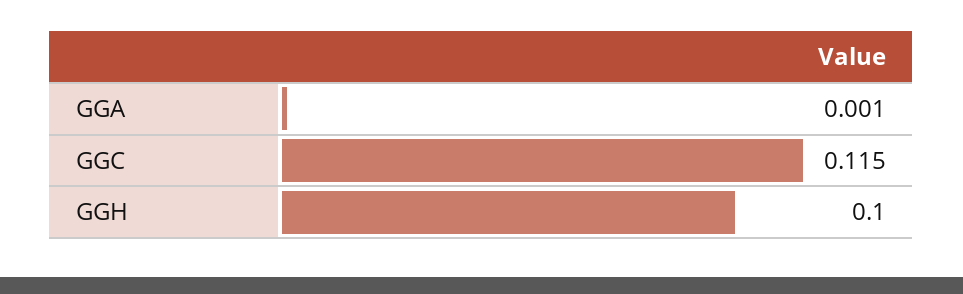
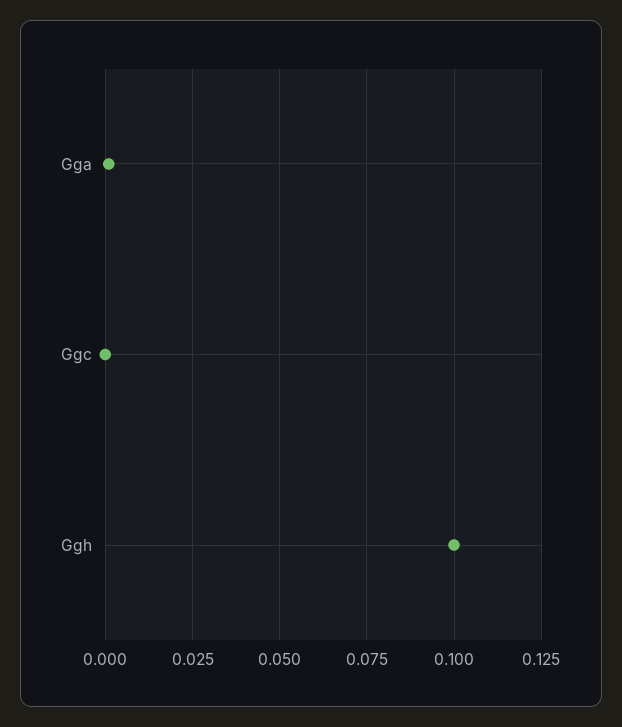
  {
    "GGA": 0.001,
-   "GGC": 0.115,
+   "GGC": 0,
    "GGH": 0.1
  }

